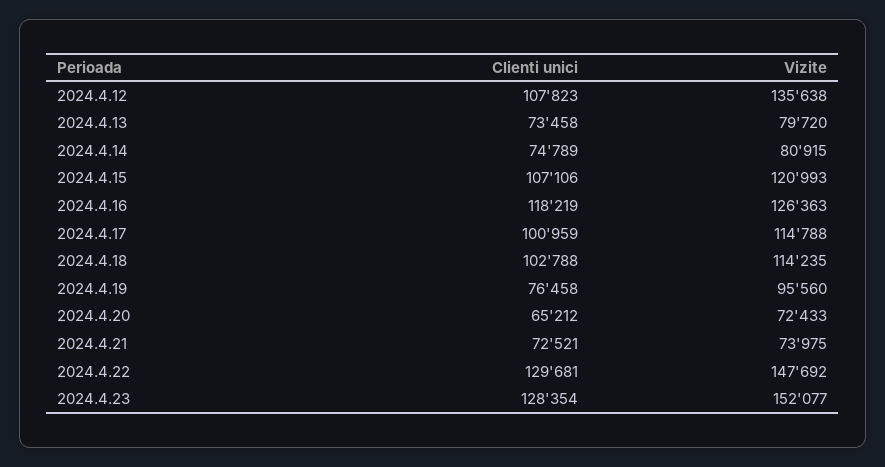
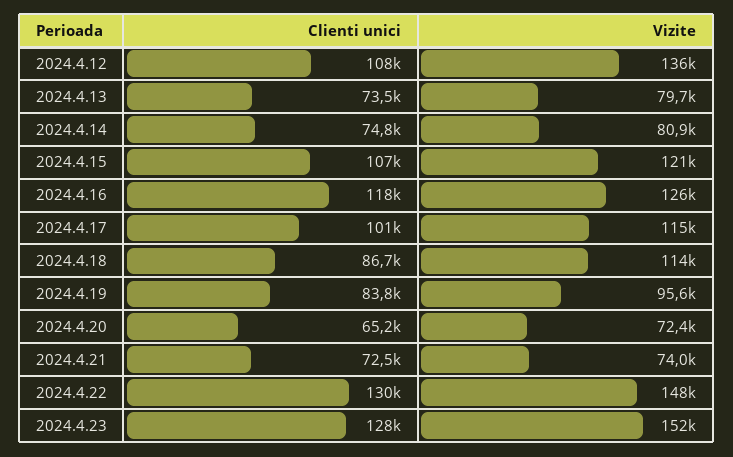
  {
    "Clienti unici": {
      "2024.4.12": 107823,
      "2024.4.13": 73458,
      "2024.4.14": 74789,
      "2024.4.15": 107106,
      "2024.4.16": 118219,
      "2024.4.17": 100959,
-     "2024.4.18": 102788,
+     "2024.4.18": 86700,
-     "2024.4.19": 76458,
+     "2024.4.19": 83800,
      "2024.4.20": 65212,
      "2024.4.21": 72521,
      "2024.4.22": 129681,
      "2024.4.23": 128354
    },
    "Vizite": {
      "2024.4.12": 135638,
      "2024.4.13": 79720,
      "2024.4.14": 80915,
      "2024.4.15": 120993,
      "2024.4.16": 126363,
      "2024.4.17": 114788,
      "2024.4.18": 114235,
      "2024.4.19": 95560,
      "2024.4.20": 72433,
      "2024.4.21": 73975,
      "2024.4.22": 147692,
      "2024.4.23": 152077
    }
  }

